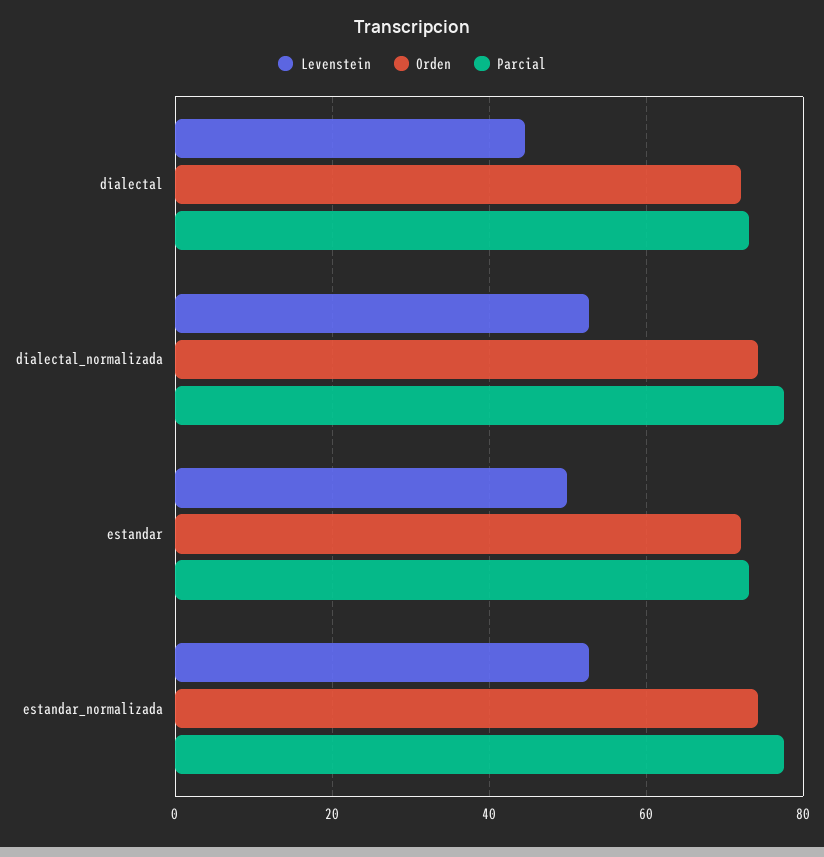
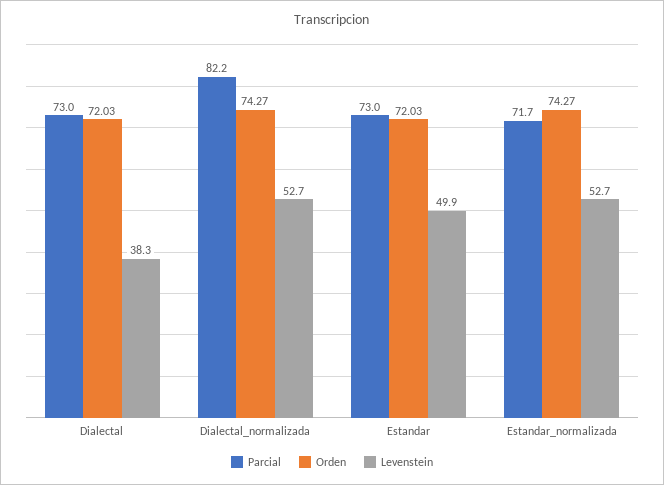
  {
    "Levenstein": {
-     "dialectal": 44,
+     "dialectal": 38.3,
      "dialectal_normalizada": 52.7,
      "estandar": 49.9,
      "estandar_normalizada": 52.7
    },
    "Orden": {
      "dialectal": 72.03,
      "dialectal_normalizada": 74.27,
      "estandar": 72.03,
      "estandar_normalizada": 74.27
    },
    "Parcial": {
      "dialectal": 73,
-     "dialectal_normalizada": 78,
+     "dialectal_normalizada": 82.2,
      "estandar": 73,
-     "estandar_normalizada": 78
+     "estandar_normalizada": 71.7
    }
  }

